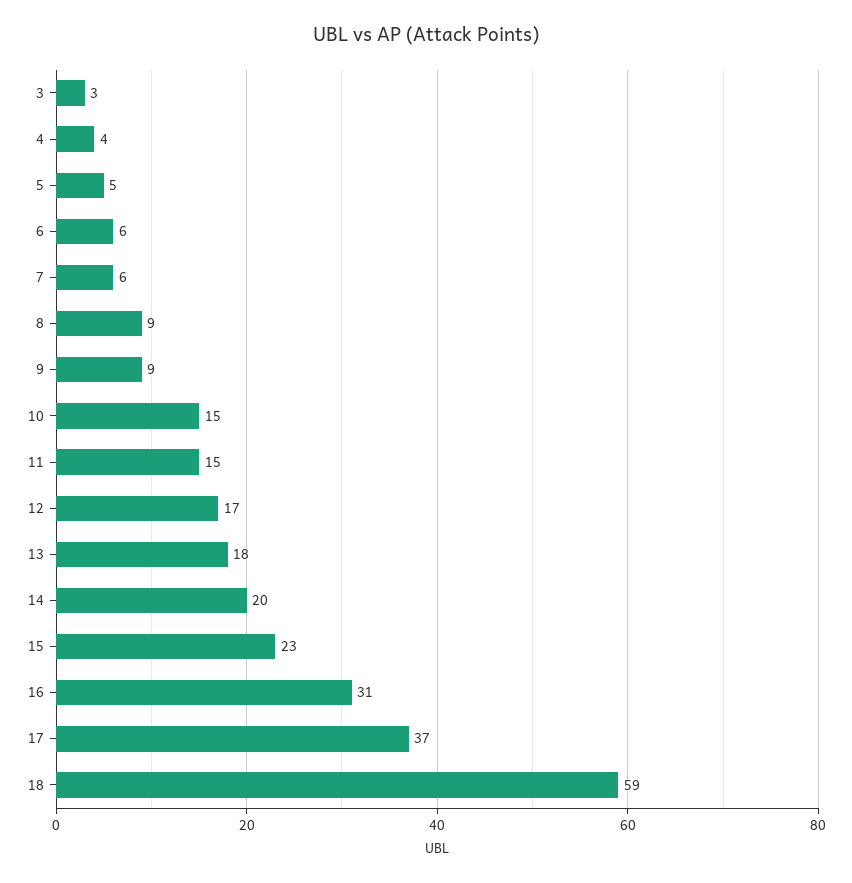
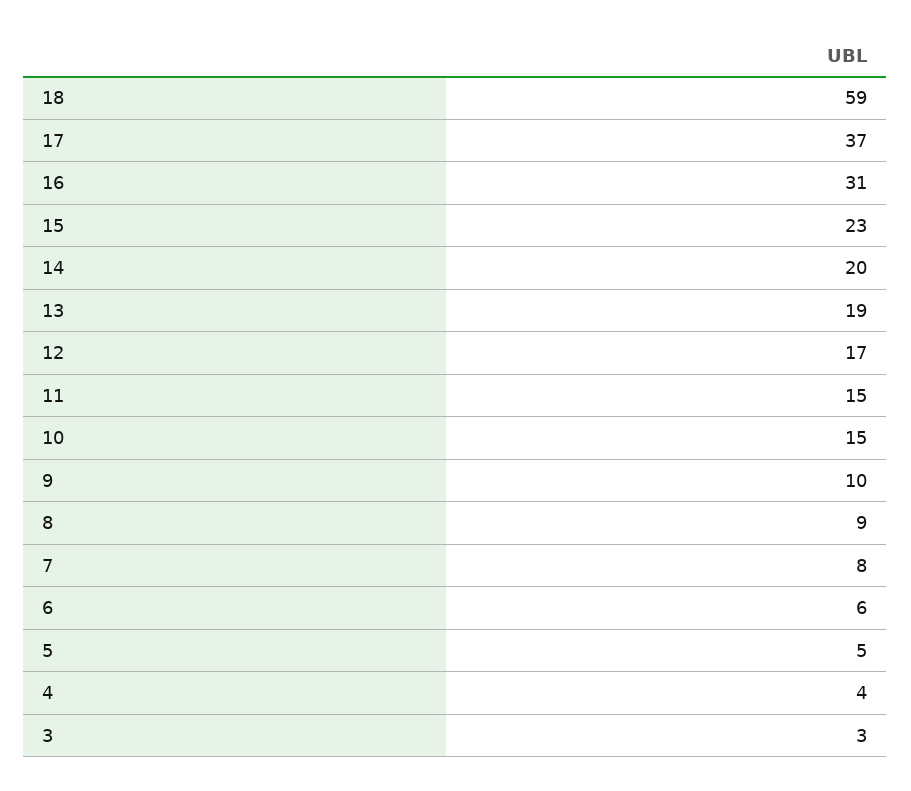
  {
    "3": 3,
    "4": 4,
    "5": 5,
    "6": 6,
-   "7": 6,
+   "7": 8,
    "8": 9,
-   "9": 9,
+   "9": 10,
    "10": 15,
    "11": 15,
    "12": 17,
-   "13": 18,
+   "13": 19,
    "14": 20,
    "15": 23,
    "16": 31,
    "17": 37,
    "18": 59
  }

